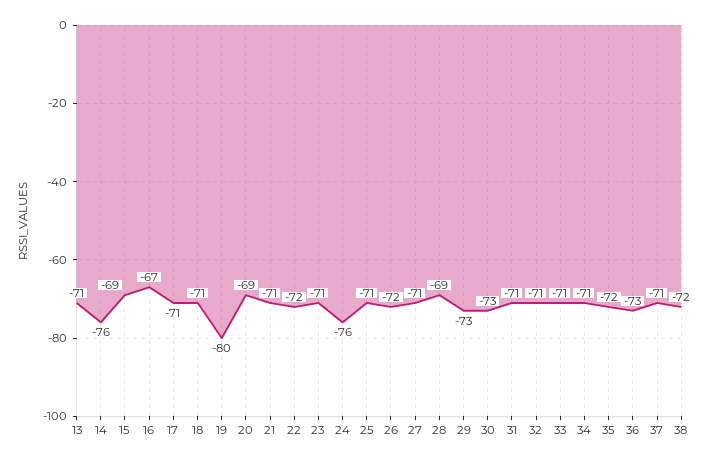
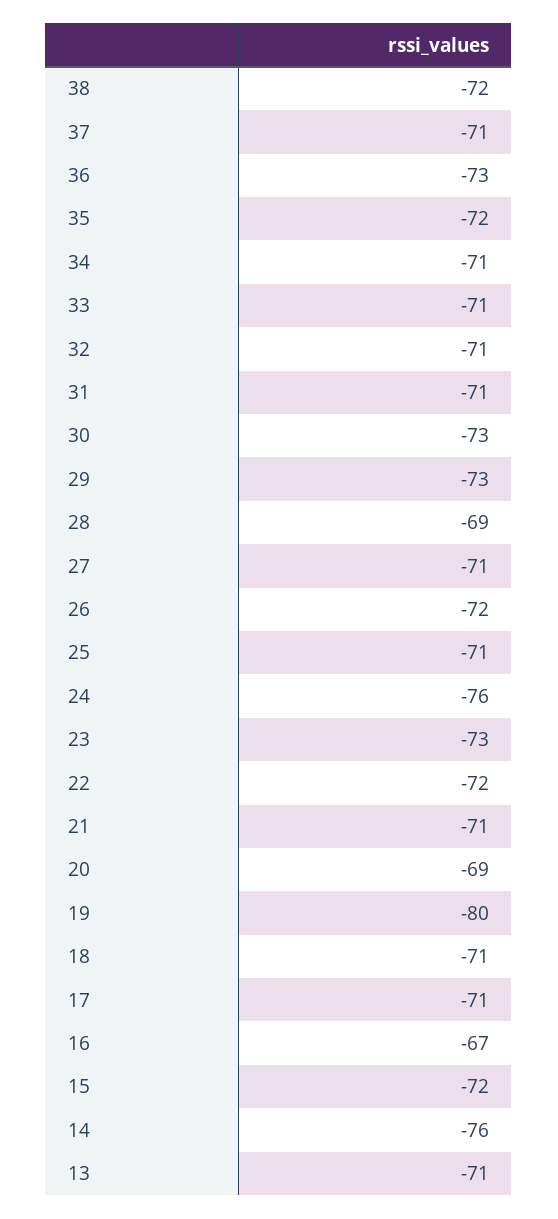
  {
    "13": -71,
    "14": -76,
-   "15": -69,
+   "15": -72,
    "16": -67,
    "17": -71,
    "18": -71,
    "19": -80,
    "20": -69,
    "21": -71,
    "22": -72,
-   "23": -71,
+   "23": -73,
    "24": -76,
    "25": -71,
    "26": -72,
    "27": -71,
    "28": -69,
    "29": -73,
    "30": -73,
    "31": -71,
    "32": -71,
    "33": -71,
    "34": -71,
    "35": -72,
    "36": -73,
    "37": -71,
    "38": -72
  }

